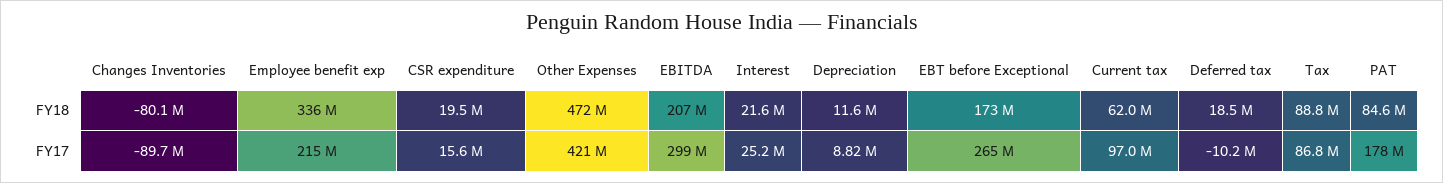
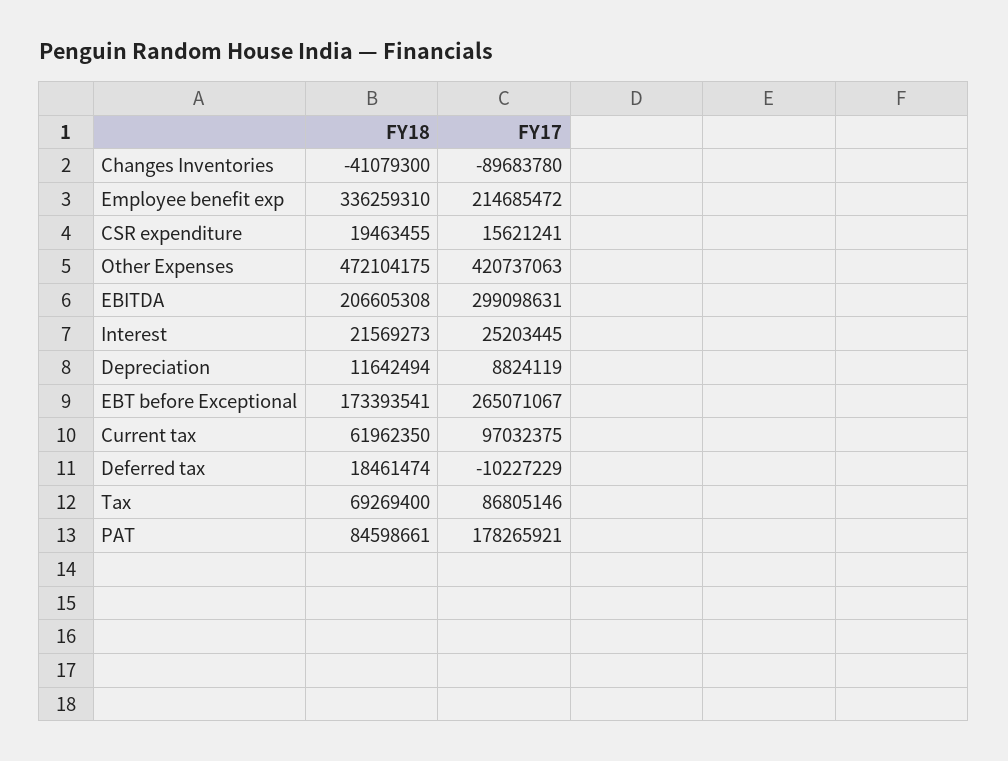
  {
    "Changes Inventories": {
-     "FY18": -80100000,
+     "FY18": -41079300,
      "FY17": -89683780
    },
    "Employee benefit exp": {
      "FY18": 336259310,
      "FY17": 214685472
    },
    "CSR expenditure": {
      "FY18": 19463455,
      "FY17": 15621241
    },
    "Other Expenses": {
      "FY18": 472104175,
      "FY17": 420737063
    },
    "EBITDA": {
      "FY18": 206605308,
      "FY17": 299098631
    },
    "Interest": {
      "FY18": 21569273,
      "FY17": 25203445
    },
    "Depreciation": {
      "FY18": 11642494,
      "FY17": 8824119
    },
    "EBT before Exceptional": {
      "FY18": 173393541,
      "FY17": 265071067
    },
    "Current tax": {
      "FY18": 61962350,
      "FY17": 97032375
    },
    "Deferred tax": {
      "FY18": 18461474,
      "FY17": -10227229
    },
    "Tax": {
-     "FY18": 88800000,
+     "FY18": 69269400,
      "FY17": 86805146
    },
    "PAT": {
      "FY18": 84598661,
      "FY17": 178265921
    }
  }

